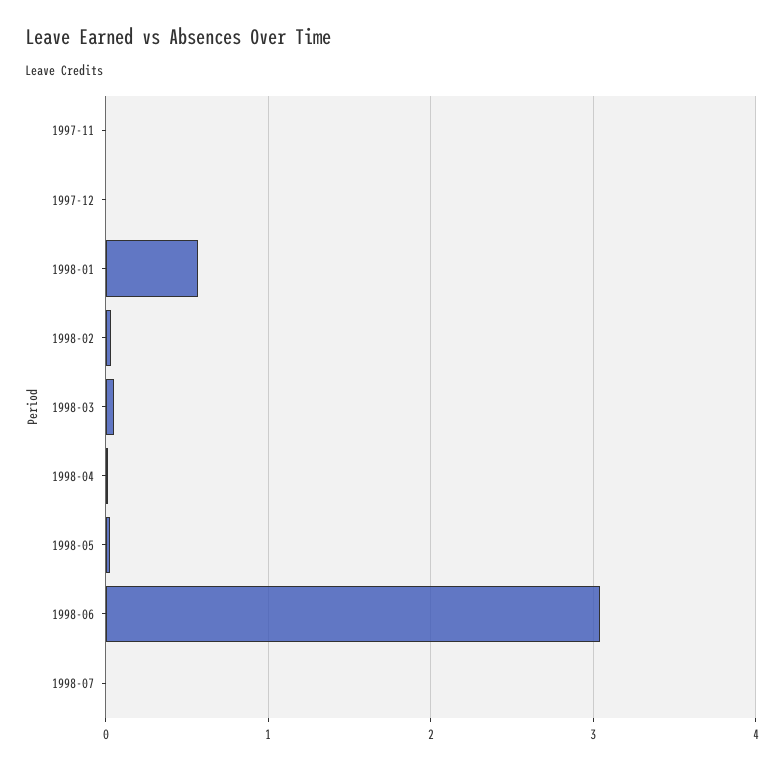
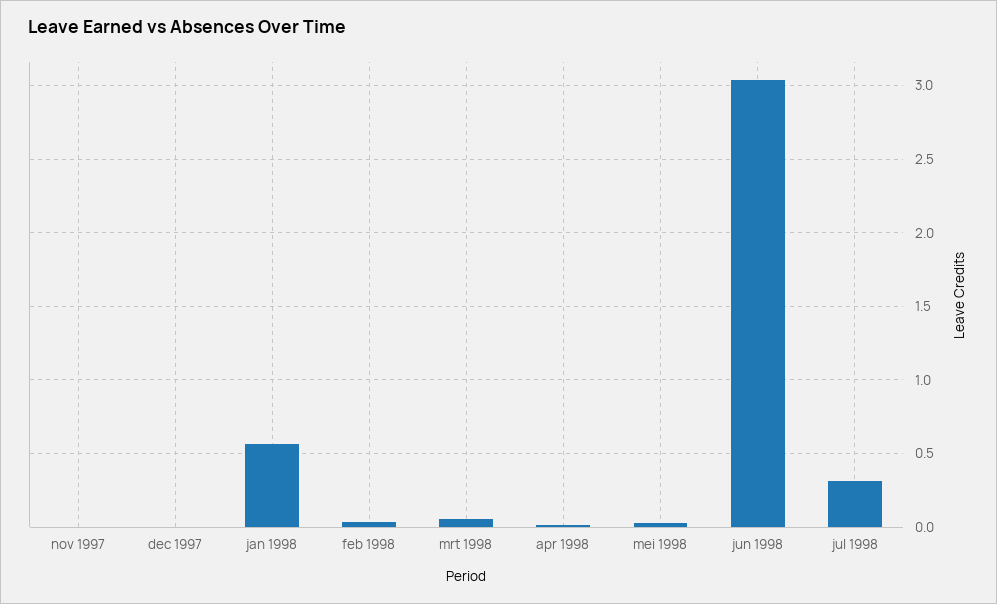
  {
    "1997-11": 0,
    "1997-12": 0,
    "1998-01": 0.55,
    "1998-02": 0.05,
    "1998-03": 0.05,
    "1998-04": 0,
    "1998-05": 0.05,
    "1998-06": 3.05,
-   "1998-07": 0
+   "1998-07": 0.3
  }

